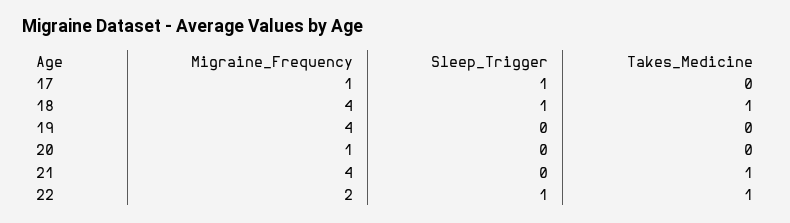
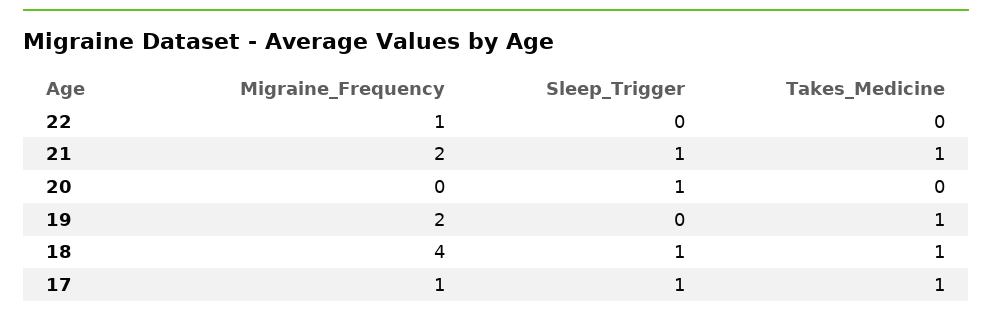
  {
    "Migraine_Frequency": {
      "17": 1,
      "18": 4,
-     "19": 4,
+     "19": 2,
-     "20": 1,
+     "20": 0,
-     "21": 4,
+     "21": 2,
-     "22": 2
+     "22": 1
    },
    "Sleep_Trigger": {
      "17": 1,
      "18": 1,
      "19": 0,
-     "20": 0,
+     "20": 1,
-     "21": 0,
+     "21": 1,
-     "22": 1
+     "22": 0
    },
    "Takes_Medicine": {
-     "17": 0,
+     "17": 1,
      "18": 1,
-     "19": 0,
+     "19": 1,
      "20": 0,
      "21": 1,
-     "22": 1
+     "22": 0
    }
  }

